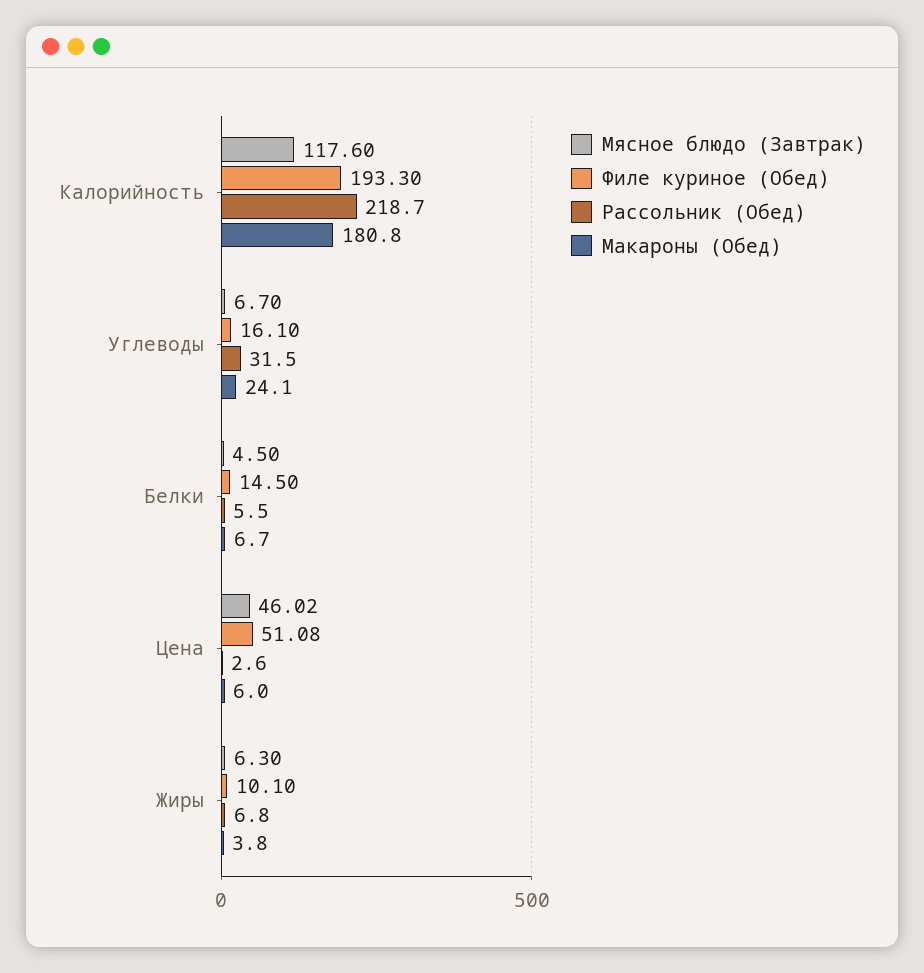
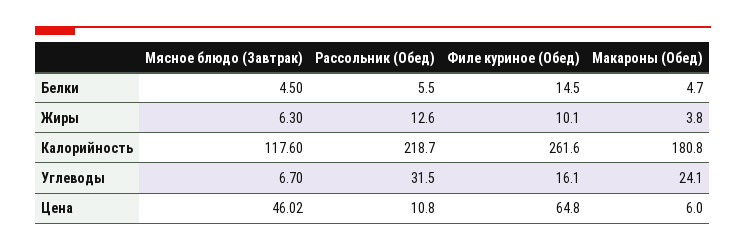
  {
    "Мясное блюдо (Завтрак)": {
      "Калорийность": 117.6,
      "Углеводы": 6.7,
      "Белки": 4.5,
      "Цена": 46.02,
      "Жиры": 6.3
    },
    "Филе куриное (Обед)": {
-     "Калорийность": 193.3,
+     "Калорийность": 261.6,
      "Углеводы": 16.1,
      "Белки": 14.5,
-     "Цена": 51.08,
+     "Цена": 64.8,
      "Жиры": 10.1
    },
    "Рассольник (Обед)": {
      "Калорийность": 218.7,
      "Углеводы": 31.5,
      "Белки": 5.5,
-     "Цена": 2.6,
+     "Цена": 10.8,
-     "Жиры": 6.8
+     "Жиры": 12.6
    },
    "Макароны (Обед)": {
      "Калорийность": 180.8,
      "Углеводы": 24.1,
-     "Белки": 6.7,
+     "Белки": 4.7,
      "Цена": 6,
      "Жиры": 3.8
    }
  }

